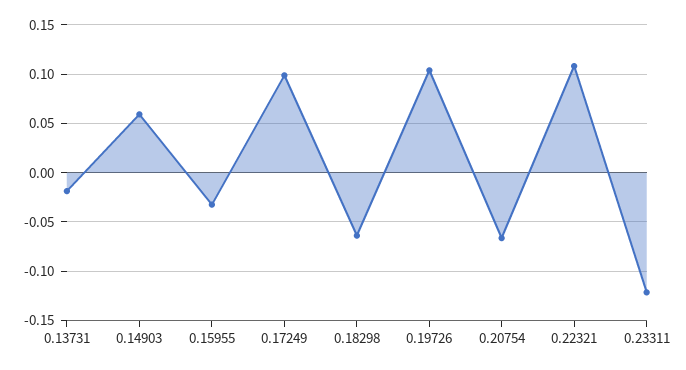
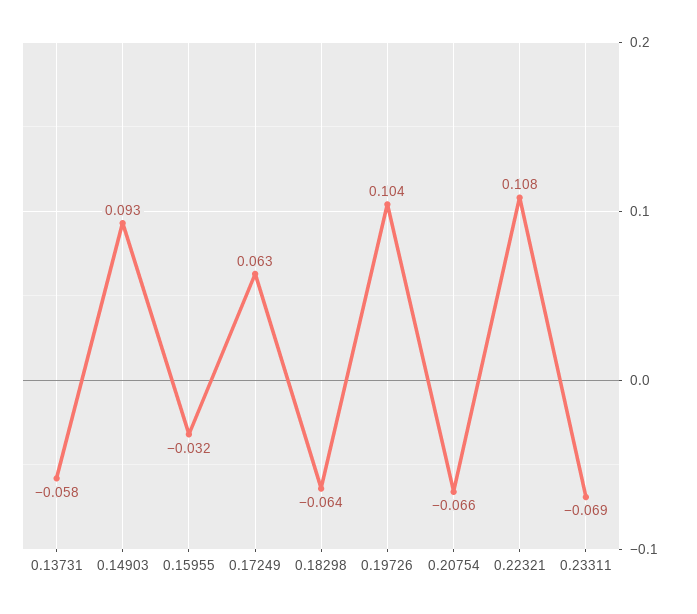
  {
-   "0.13731": -0.02,
+   "0.13731": -0.058,
-   "0.14903": 0.06,
+   "0.14903": 0.093,
    "0.15955": -0.032,
-   "0.17249": 0.1,
+   "0.17249": 0.063,
    "0.18298": -0.064,
    "0.19726": 0.104,
    "0.20754": -0.066,
    "0.22321": 0.108,
-   "0.23311": -0.12
+   "0.23311": -0.069
  }

